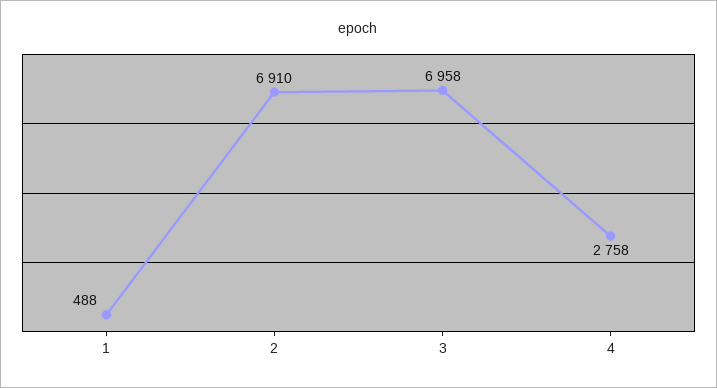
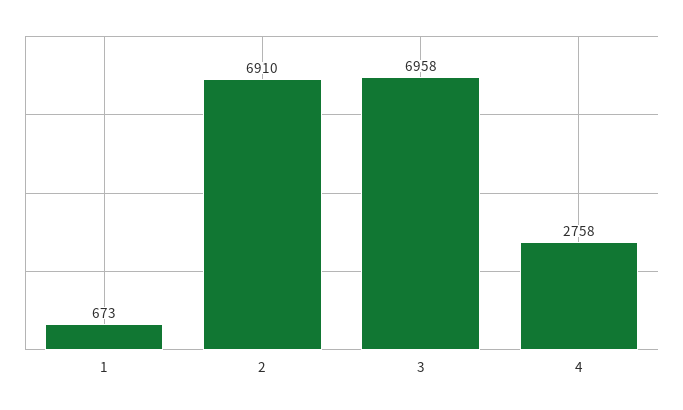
  {
-   "1": 488,
+   "1": 673,
    "2": 6910,
    "3": 6958,
    "4": 2758
  }

